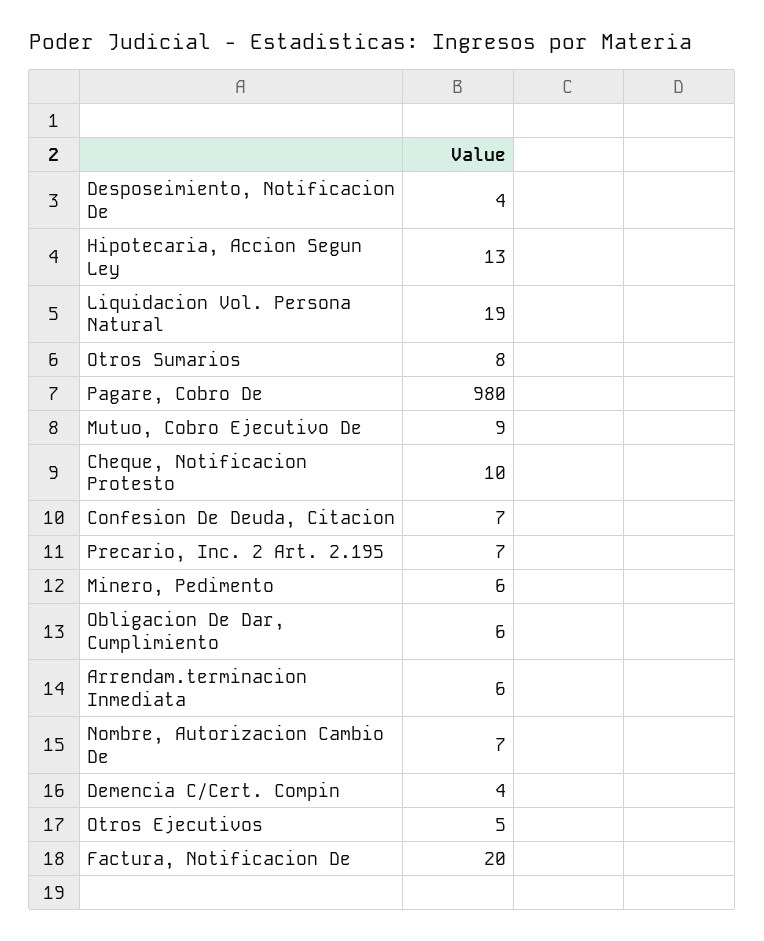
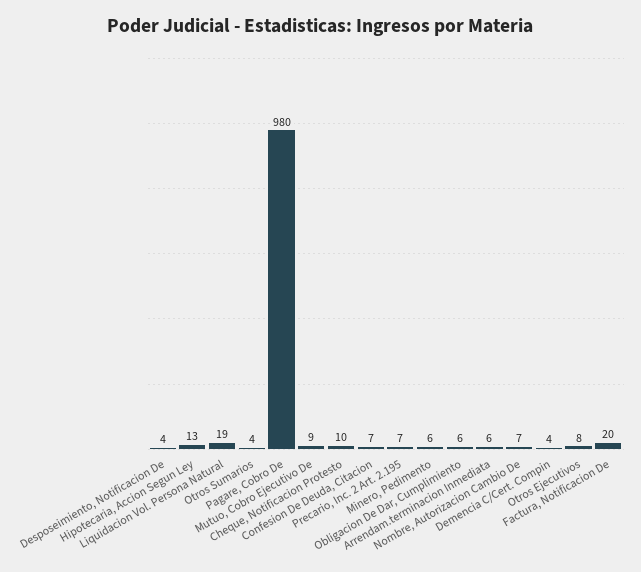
  {
    "Desposeimiento, Notificacion De": 4,
    "Hipotecaria, Accion Segun Ley": 13,
    "Liquidacion Vol. Persona Natural": 19,
-   "Otros Sumarios": 8,
+   "Otros Sumarios": 4,
    "Pagare, Cobro De": 980,
    "Mutuo, Cobro Ejecutivo De": 9,
    "Cheque, Notificacion Protesto": 10,
    "Confesion De Deuda, Citacion": 7,
    "Precario, Inc. 2 Art. 2.195": 7,
    "Minero, Pedimento": 6,
    "Obligacion De Dar, Cumplimiento": 6,
    "Arrendam.terminacion Inmediata": 6,
    "Nombre, Autorizacion Cambio De": 7,
    "Demencia C/Cert. Compin": 4,
-   "Otros Ejecutivos": 5,
+   "Otros Ejecutivos": 8,
    "Factura, Notificacion De": 20
  }

